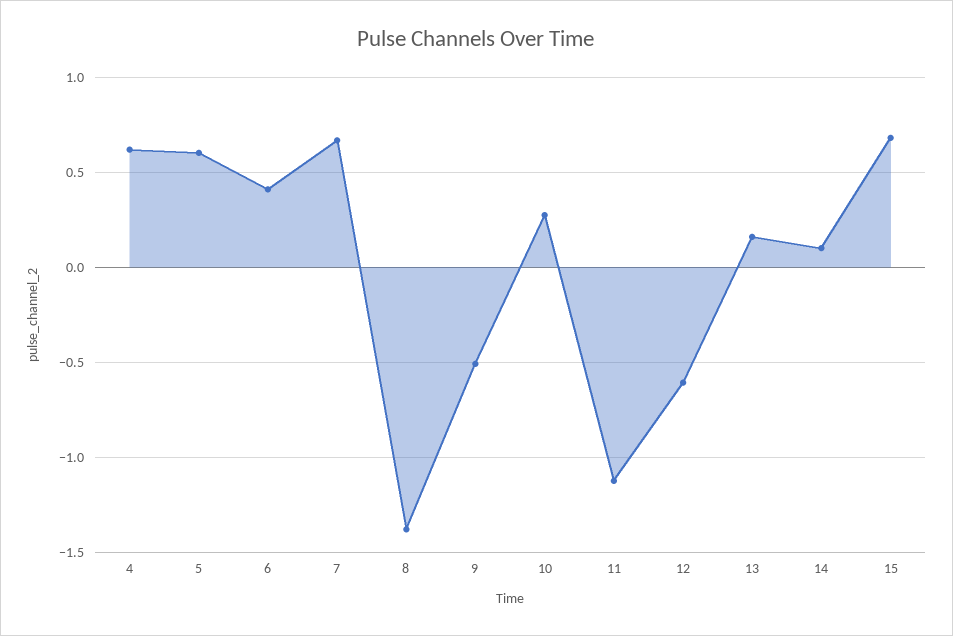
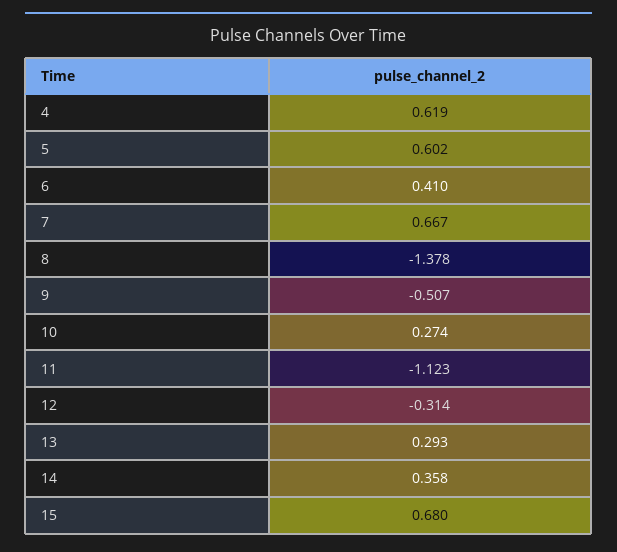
  {
    "4": 0.619,
    "5": 0.602,
    "6": 0.41,
    "7": 0.667,
    "8": -1.378,
    "9": -0.507,
    "10": 0.274,
    "11": -1.123,
-   "12": -0.6,
+   "12": -0.314,
-   "13": 0.15,
+   "13": 0.293,
-   "14": 0.1,
+   "14": 0.358,
    "15": 0.68
  }

